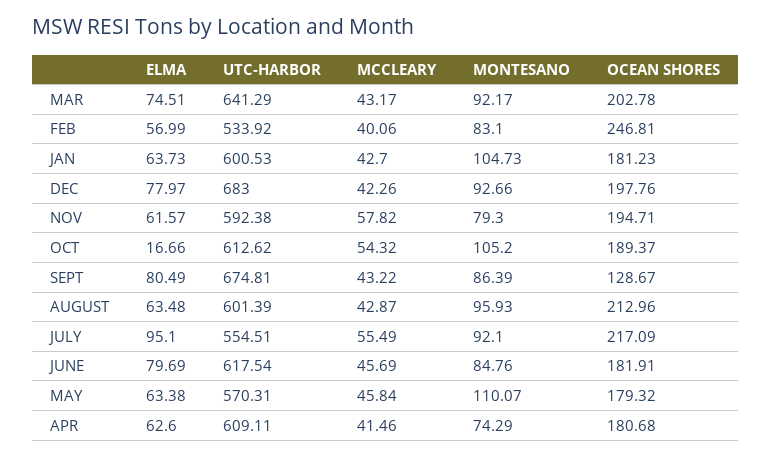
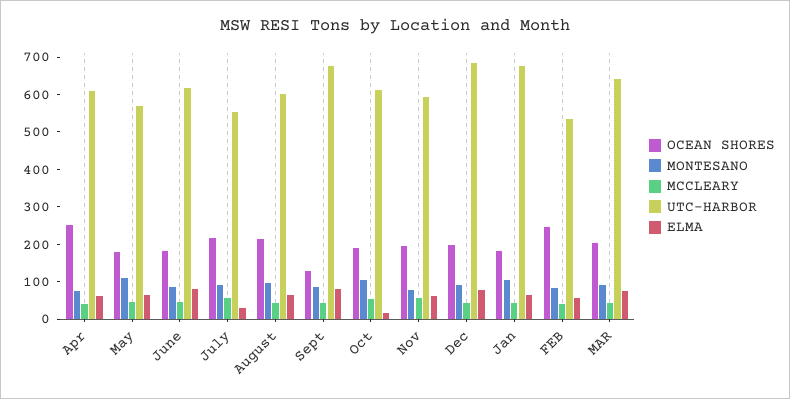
  {
    "ELMA": {
      "MAR": 74.51,
      "FEB": 56.99,
      "JAN": 63.73,
      "DEC": 77.97,
      "NOV": 61.57,
      "OCT": 16.66,
      "SEPT": 80.49,
      "AUGUST": 63.48,
-     "JULY": 95.1,
+     "JULY": 25,
      "JUNE": 79.69,
      "MAY": 63.38,
      "APR": 62.6
    },
    "UTC-HARBOR": {
      "MAR": 641.29,
      "FEB": 533.92,
-     "JAN": 600.53,
+     "JAN": 675,
      "DEC": 683,
      "NOV": 592.38,
      "OCT": 612.62,
      "SEPT": 674.81,
      "AUGUST": 601.39,
      "JULY": 554.51,
      "JUNE": 617.54,
      "MAY": 570.31,
      "APR": 609.11
    },
    "MCCLEARY": {
      "MAR": 43.17,
      "FEB": 40.06,
      "JAN": 42.7,
      "DEC": 42.26,
      "NOV": 57.82,
      "OCT": 54.32,
      "SEPT": 43.22,
      "AUGUST": 42.87,
      "JULY": 55.49,
      "JUNE": 45.69,
      "MAY": 45.84,
      "APR": 41.46
    },
    "MONTESANO": {
      "MAR": 92.17,
      "FEB": 83.1,
      "JAN": 104.73,
      "DEC": 92.66,
      "NOV": 79.3,
      "OCT": 105.2,
      "SEPT": 86.39,
      "AUGUST": 95.93,
      "JULY": 92.1,
      "JUNE": 84.76,
      "MAY": 110.07,
      "APR": 74.29
    },
    "OCEAN SHORES": {
      "MAR": 202.78,
      "FEB": 246.81,
      "JAN": 181.23,
      "DEC": 197.76,
      "NOV": 194.71,
      "OCT": 189.37,
      "SEPT": 128.67,
      "AUGUST": 212.96,
      "JULY": 217.09,
      "JUNE": 181.91,
      "MAY": 179.32,
-     "APR": 180.68
+     "APR": 250
    }
  }

